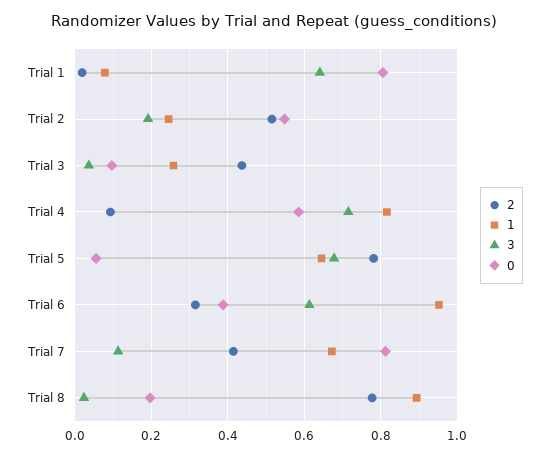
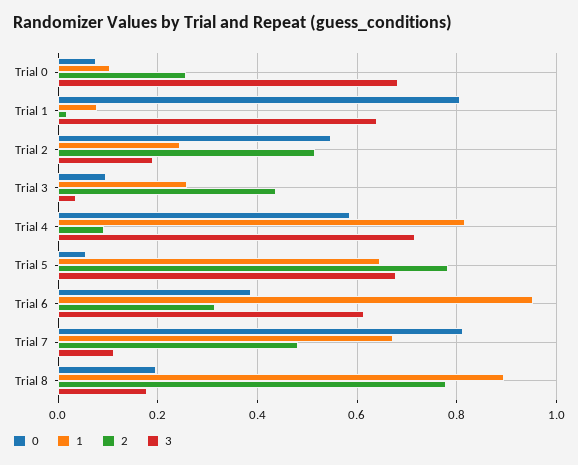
  {
    "2": {
      "Trial 1": 0.02,
      "Trial 2": 0.52,
      "Trial 3": 0.44,
      "Trial 4": 0.1,
      "Trial 5": 0.78,
      "Trial 6": 0.32,
-     "Trial 7": 0.42,
+     "Trial 7": 0.48,
-     "Trial 8": 0.78
+     "Trial 8": 0.78,
+     "Trial 0": 0.26
    },
    "1": {
      "Trial 1": 0.08,
      "Trial 2": 0.24,
      "Trial 3": 0.26,
      "Trial 4": 0.82,
      "Trial 5": 0.64,
      "Trial 6": 0.96,
      "Trial 7": 0.68,
-     "Trial 8": 0.9
+     "Trial 8": 0.9,
+     "Trial 0": 0.1
    },
    "3": {
      "Trial 1": 0.64,
      "Trial 2": 0.2,
      "Trial 3": 0.04,
      "Trial 4": 0.72,
      "Trial 5": 0.68,
      "Trial 6": 0.62,
      "Trial 7": 0.12,
-     "Trial 8": 0.02
+     "Trial 8": 0.18,
+     "Trial 0": 0.68
    },
    "0": {
      "Trial 1": 0.8,
      "Trial 2": 0.54,
      "Trial 3": 0.1,
      "Trial 4": 0.58,
      "Trial 5": 0.06,
      "Trial 6": 0.38,
      "Trial 7": 0.82,
-     "Trial 8": 0.2
+     "Trial 8": 0.2,
+     "Trial 0": 0.08
    }
  }

